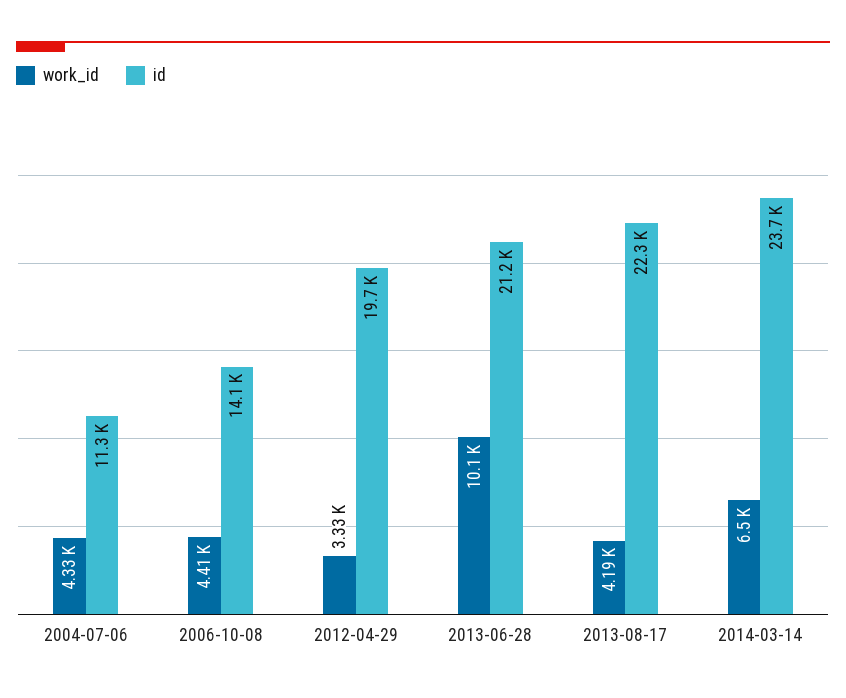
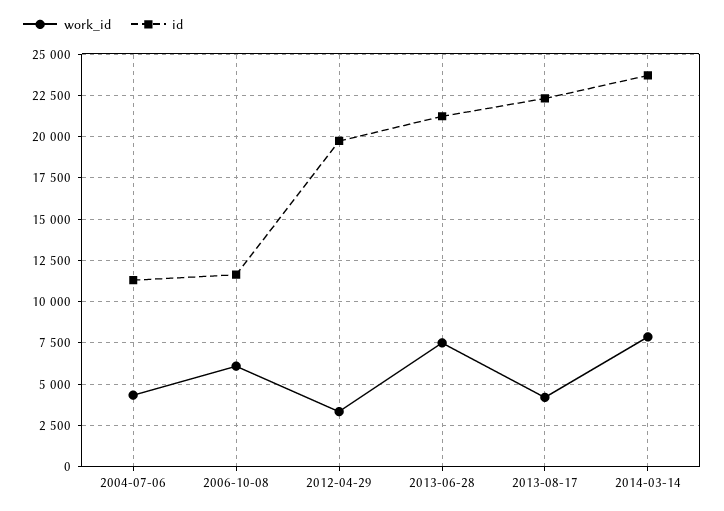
  {
    "work_id": {
      "2004-07-06": 4330,
-     "2006-10-08": 4410,
+     "2006-10-08": 6000,
      "2012-04-29": 3330,
-     "2013-06-28": 10100,
+     "2013-06-28": 7500,
      "2013-08-17": 4190,
-     "2014-03-14": 6500
+     "2014-03-14": 8000
    },
    "id": {
      "2004-07-06": 11300,
-     "2006-10-08": 14100,
+     "2006-10-08": 11500,
      "2012-04-29": 19700,
      "2013-06-28": 21200,
      "2013-08-17": 22300,
      "2014-03-14": 23700
    }
  }

